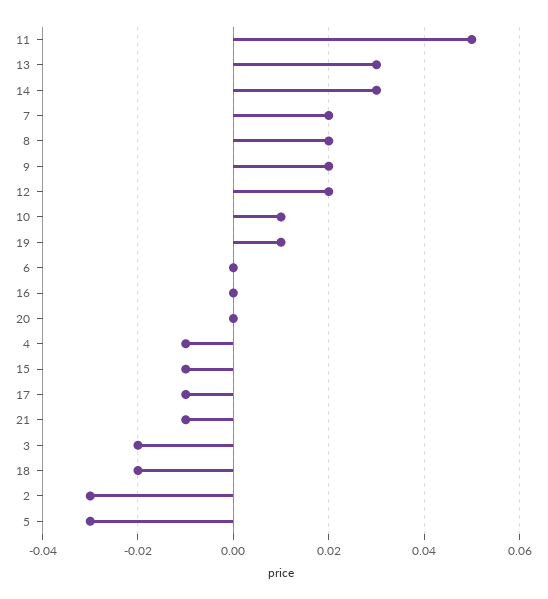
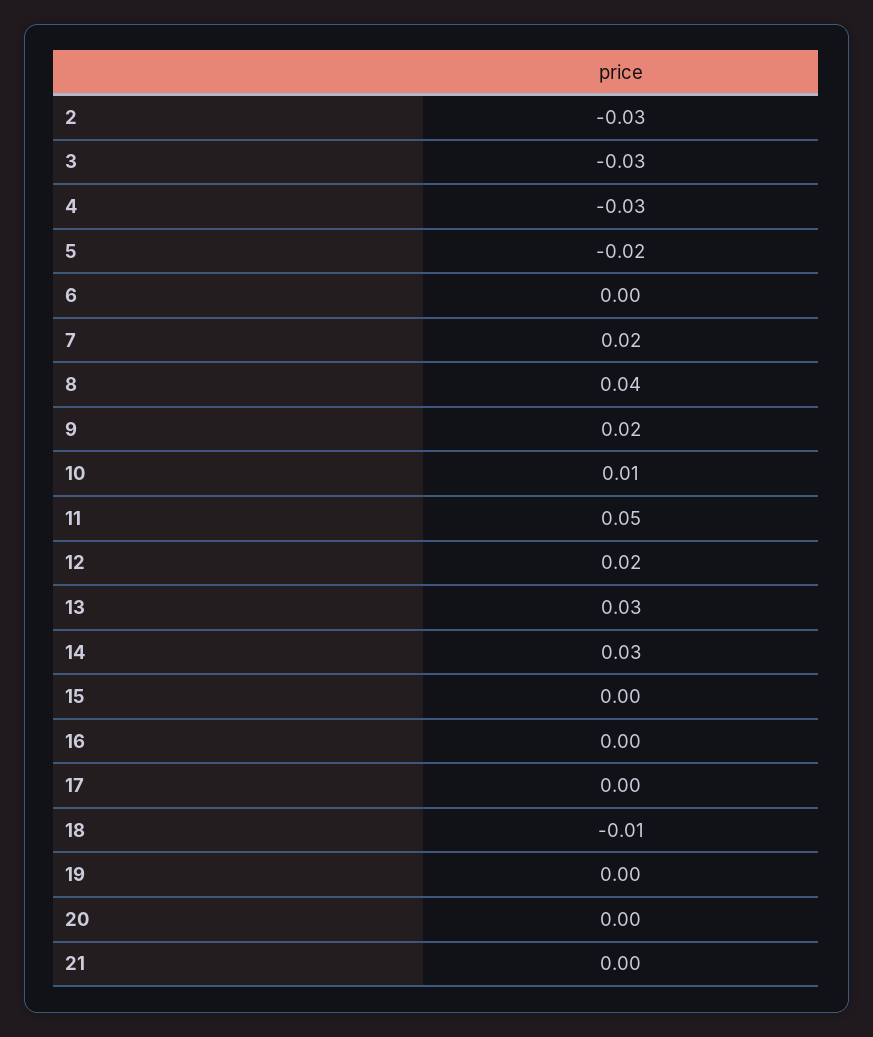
  {
    "11": 0.05,
    "13": 0.03,
    "14": 0.03,
    "7": 0.02,
-   "8": 0.02,
+   "8": 0.04,
    "9": 0.02,
    "12": 0.02,
    "10": 0.01,
-   "19": 0.01,
+   "19": 0,
    "6": 0,
    "16": 0,
    "20": 0,
-   "4": -0.01,
+   "4": -0.03,
-   "15": -0.01,
+   "15": 0,
-   "17": -0.01,
+   "17": 0,
-   "21": -0.01,
+   "21": 0,
-   "3": -0.02,
+   "3": -0.03,
-   "18": -0.02,
+   "18": -0.01,
    "2": -0.03,
-   "5": -0.03
+   "5": -0.02
  }

